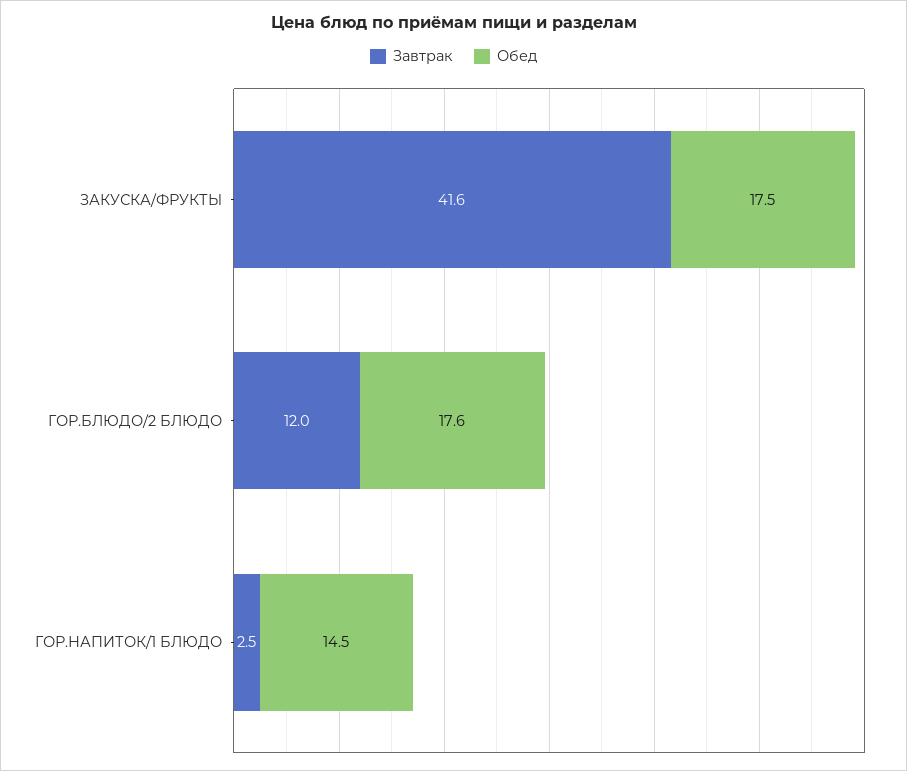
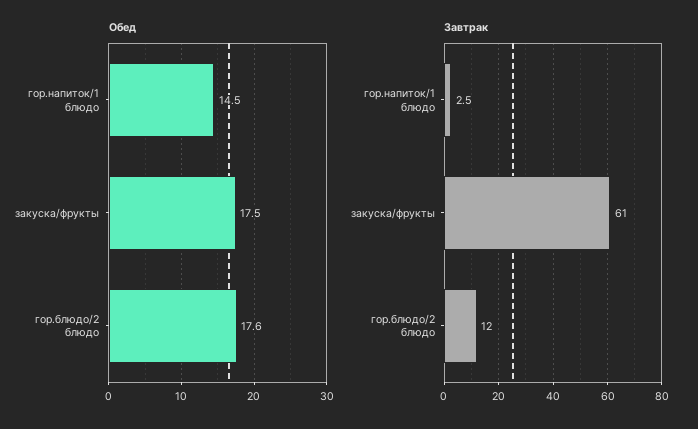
  {
    "Завтрак": {
-     "ЗАКУСКА/ФРУКТЫ": 41.6,
+     "ЗАКУСКА/ФРУКТЫ": 61,
      "ГОР.БЛЮДО/2 БЛЮДО": 12,
      "ГОР.НАПИТОК/1 БЛЮДО": 2.5
    },
    "Обед": {
      "ЗАКУСКА/ФРУКТЫ": 17.5,
      "ГОР.БЛЮДО/2 БЛЮДО": 17.6,
      "ГОР.НАПИТОК/1 БЛЮДО": 14.5
    }
  }

